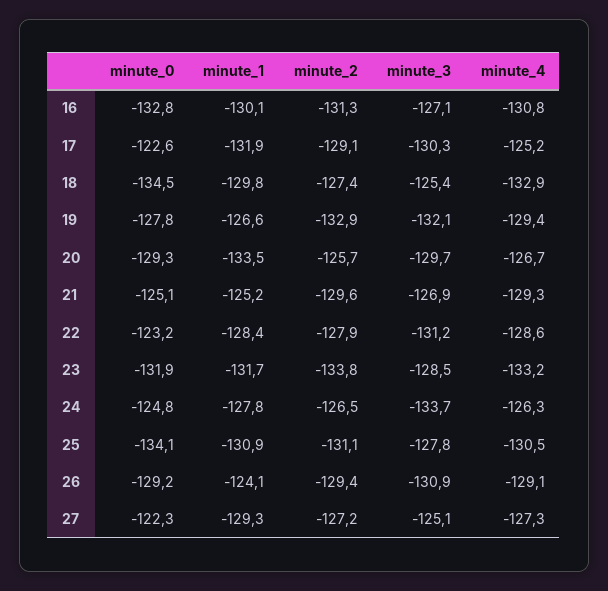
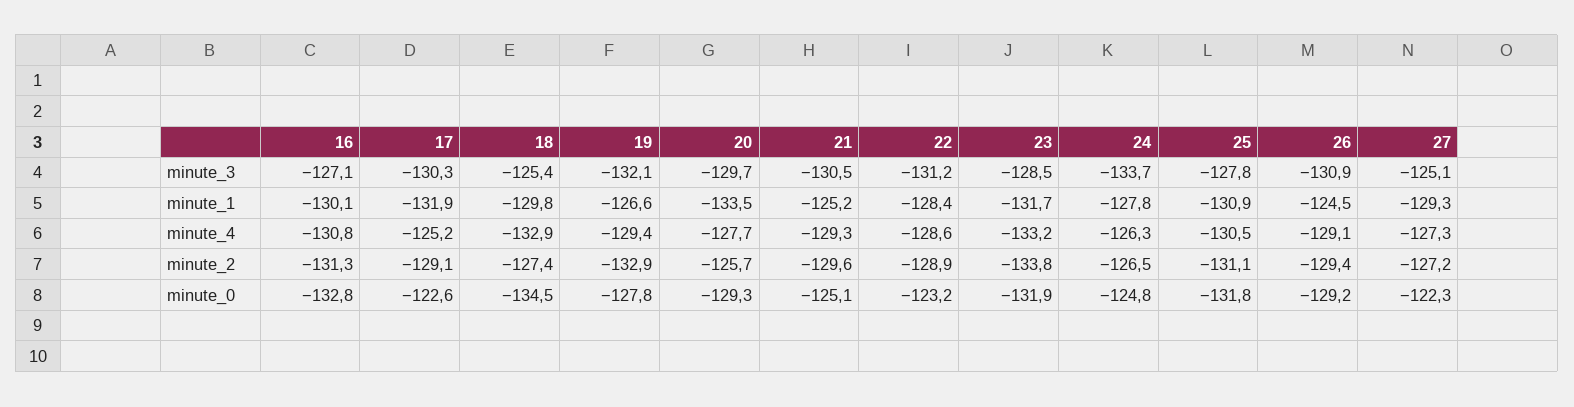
  {
    "minute_0": {
      "16": -132.8,
      "17": -122.6,
      "18": -134.5,
      "19": -127.8,
      "20": -129.3,
      "21": -125.1,
      "22": -123.2,
      "23": -131.9,
      "24": -124.8,
-     "25": -134.1,
+     "25": -131.8,
      "26": -129.2,
      "27": -122.3
    },
    "minute_1": {
      "16": -130.1,
      "17": -131.9,
      "18": -129.8,
      "19": -126.6,
      "20": -133.5,
      "21": -125.2,
      "22": -128.4,
      "23": -131.7,
      "24": -127.8,
      "25": -130.9,
-     "26": -124.1,
+     "26": -124.5,
      "27": -129.3
    },
    "minute_2": {
      "16": -131.3,
      "17": -129.1,
      "18": -127.4,
      "19": -132.9,
      "20": -125.7,
      "21": -129.6,
-     "22": -127.9,
+     "22": -128.9,
      "23": -133.8,
      "24": -126.5,
      "25": -131.1,
      "26": -129.4,
      "27": -127.2
    },
    "minute_3": {
      "16": -127.1,
      "17": -130.3,
      "18": -125.4,
      "19": -132.1,
      "20": -129.7,
-     "21": -126.9,
+     "21": -130.5,
      "22": -131.2,
      "23": -128.5,
      "24": -133.7,
      "25": -127.8,
      "26": -130.9,
      "27": -125.1
    },
    "minute_4": {
      "16": -130.8,
      "17": -125.2,
      "18": -132.9,
      "19": -129.4,
-     "20": -126.7,
+     "20": -127.7,
      "21": -129.3,
      "22": -128.6,
      "23": -133.2,
      "24": -126.3,
      "25": -130.5,
      "26": -129.1,
      "27": -127.3
    }
  }

